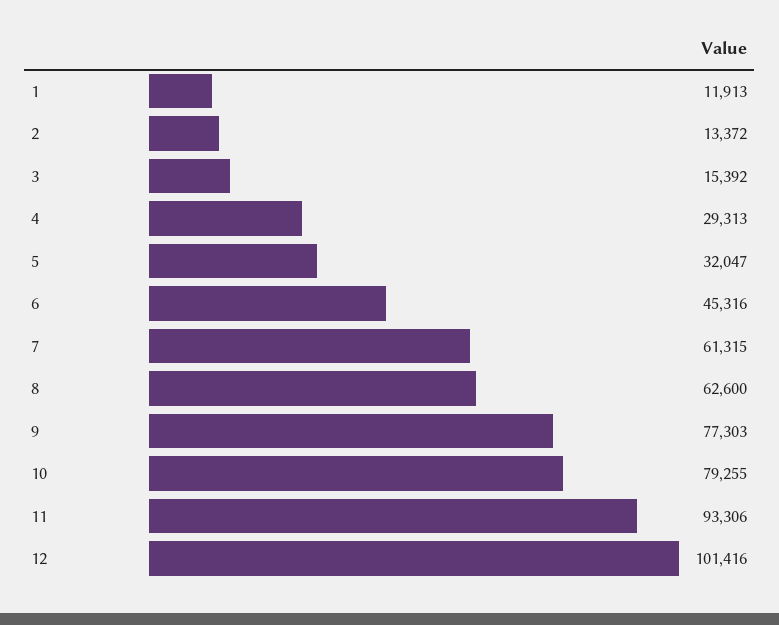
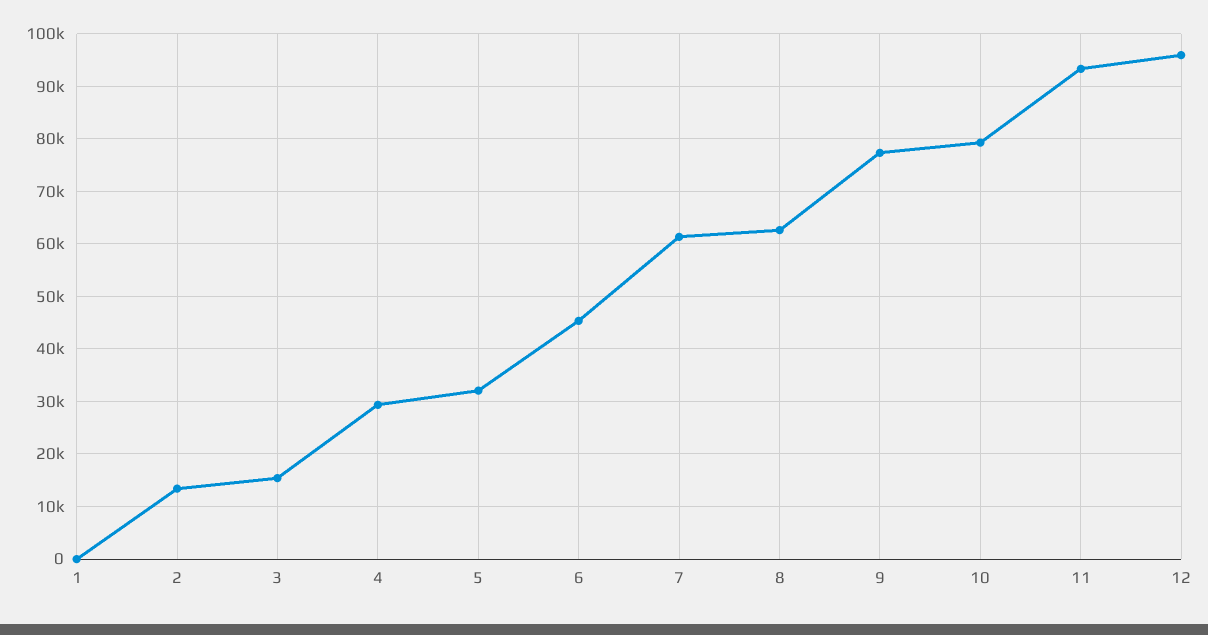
  {
-   "1": 11913,
+   "1": 0,
    "2": 13372,
    "3": 15392,
    "4": 29313,
    "5": 32047,
    "6": 45316,
    "7": 61315,
    "8": 62600,
    "9": 77303,
    "10": 79255,
    "11": 93306,
-   "12": 101416
+   "12": 96000
  }

